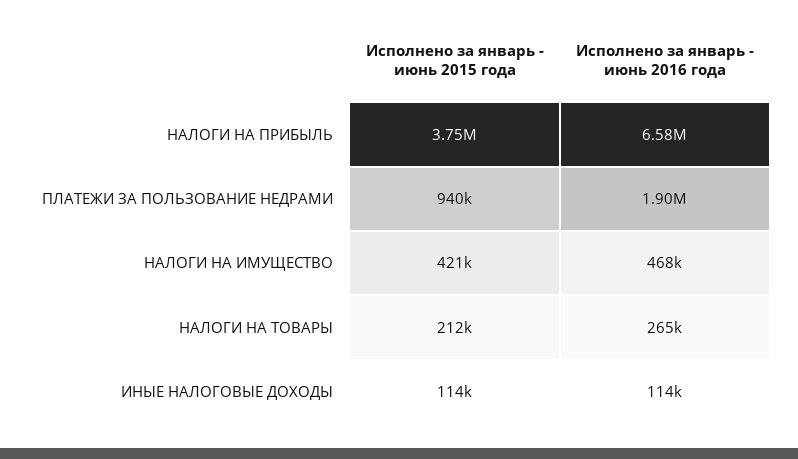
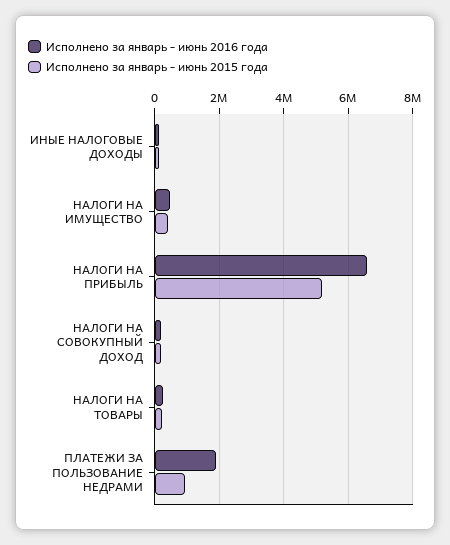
  {
    "Исполнено за январь - июнь 2015 года": {
-     "НАЛОГИ НА ПРИБЫЛЬ": 3750000,
+     "НАЛОГИ НА ПРИБЫЛЬ": 5200000,
      "ПЛАТЕЖИ ЗА ПОЛЬЗОВАНИЕ НЕДРАМИ": 940000,
      "НАЛОГИ НА ИМУЩЕСТВО": 421000,
      "НАЛОГИ НА ТОВАРЫ": 212000,
-     "ИНЫЕ НАЛОГОВЫЕ ДОХОДЫ": 114000
+     "ИНЫЕ НАЛОГОВЫЕ ДОХОДЫ": 114000,
+     "НАЛОГИ НА СОВОКУПНЫЙ ДОХОД": 200000
    },
    "Исполнено за январь - июнь 2016 года": {
      "НАЛОГИ НА ПРИБЫЛЬ": 6580000,
      "ПЛАТЕЖИ ЗА ПОЛЬЗОВАНИЕ НЕДРАМИ": 1900000,
      "НАЛОГИ НА ИМУЩЕСТВО": 468000,
      "НАЛОГИ НА ТОВАРЫ": 265000,
-     "ИНЫЕ НАЛОГОВЫЕ ДОХОДЫ": 114000
+     "ИНЫЕ НАЛОГОВЫЕ ДОХОДЫ": 114000,
+     "НАЛОГИ НА СОВОКУПНЫЙ ДОХОД": 200000
    }
  }

